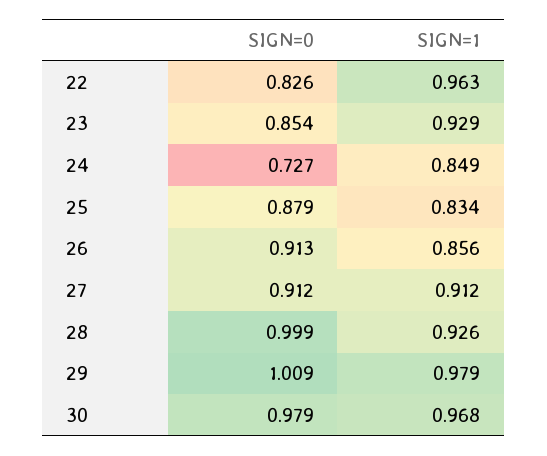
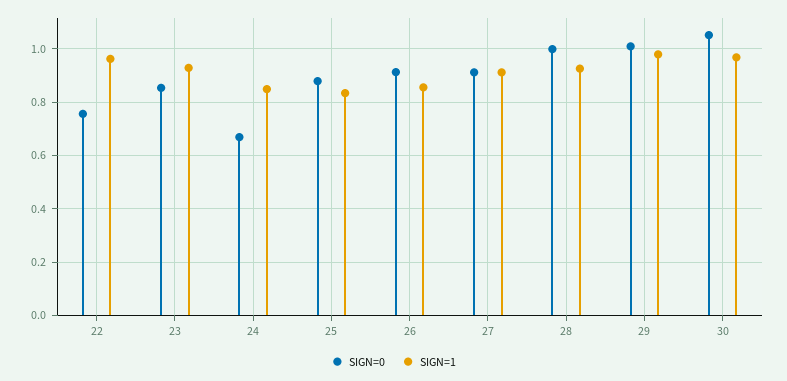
  {
    "SIGN=0": {
-     "22": 0.826,
+     "22": 0.75,
      "23": 0.854,
-     "24": 0.727,
+     "24": 0.675,
      "25": 0.879,
      "26": 0.913,
      "27": 0.912,
      "28": 0.999,
      "29": 1.009,
-     "30": 0.979
+     "30": 1.05
    },
    "SIGN=1": {
      "22": 0.963,
      "23": 0.929,
      "24": 0.849,
      "25": 0.834,
      "26": 0.856,
      "27": 0.912,
      "28": 0.926,
      "29": 0.979,
      "30": 0.968
    }
  }

